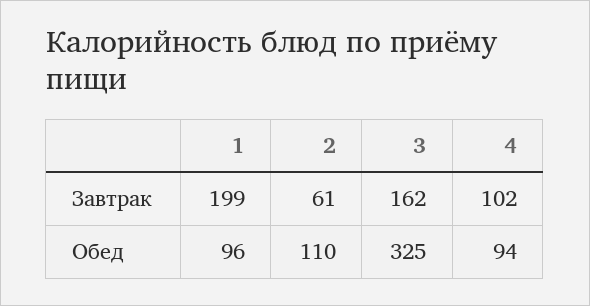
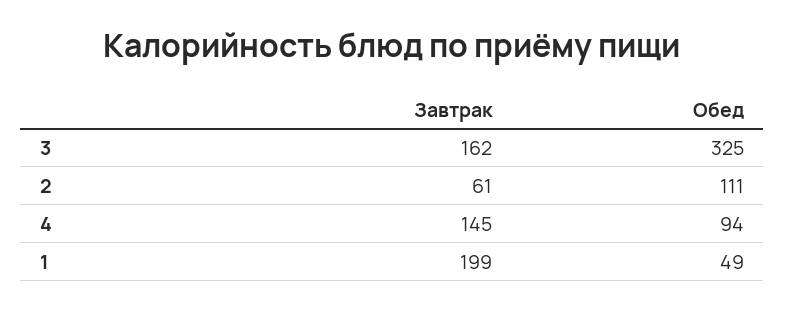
  {
    "1": {
      "Завтрак": 199,
-     "Обед": 96
+     "Обед": 49
    },
    "2": {
      "Завтрак": 61,
-     "Обед": 110
+     "Обед": 111
    },
    "3": {
      "Завтрак": 162,
      "Обед": 325
    },
    "4": {
-     "Завтрак": 102,
+     "Завтрак": 145,
      "Обед": 94
    }
  }

